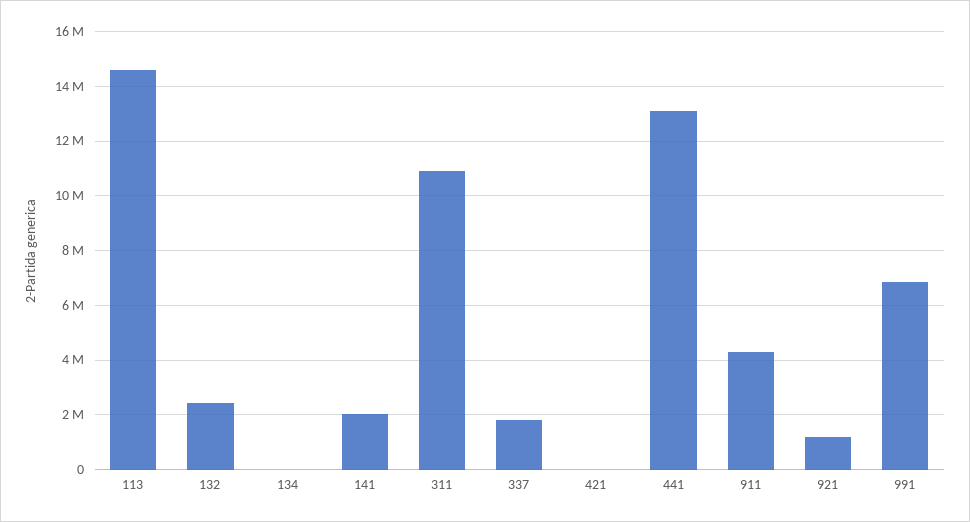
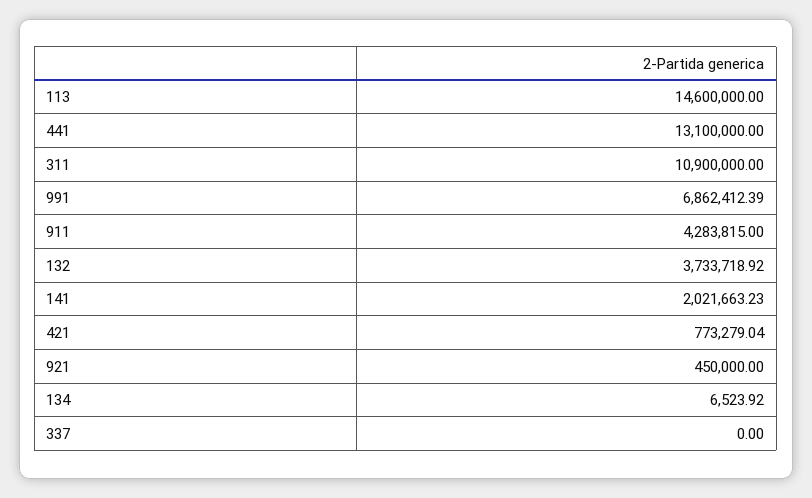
  {
    "113": 14600000,
-   "132": 2500000,
+   "132": 3733718.92,
    "134": 6523.92,
    "141": 2021663.23,
    "311": 10900000,
-   "337": 1750000,
+   "337": 0,
-   "421": 0,
+   "421": 773279.04,
    "441": 13100000,
    "911": 4283815,
-   "921": 1250000,
+   "921": 450000,
    "991": 6862412.39
  }

